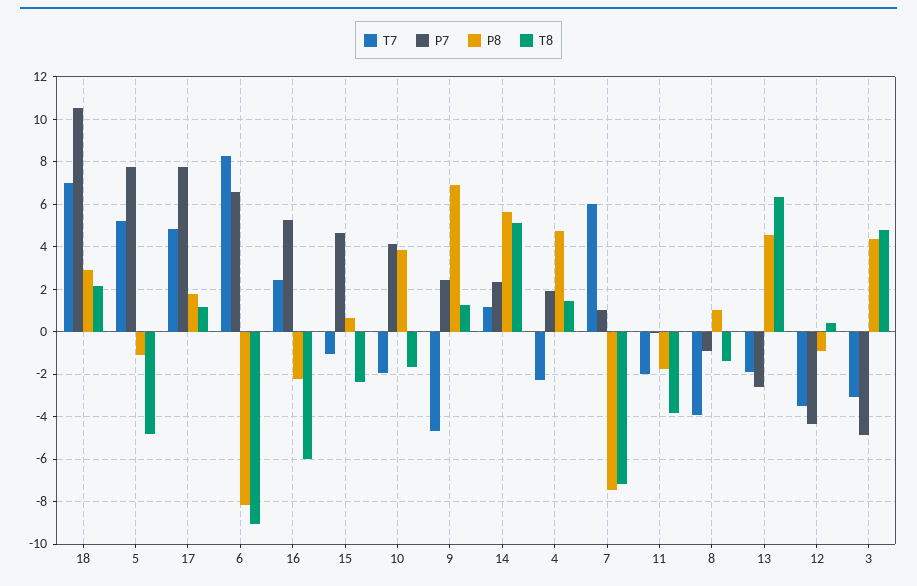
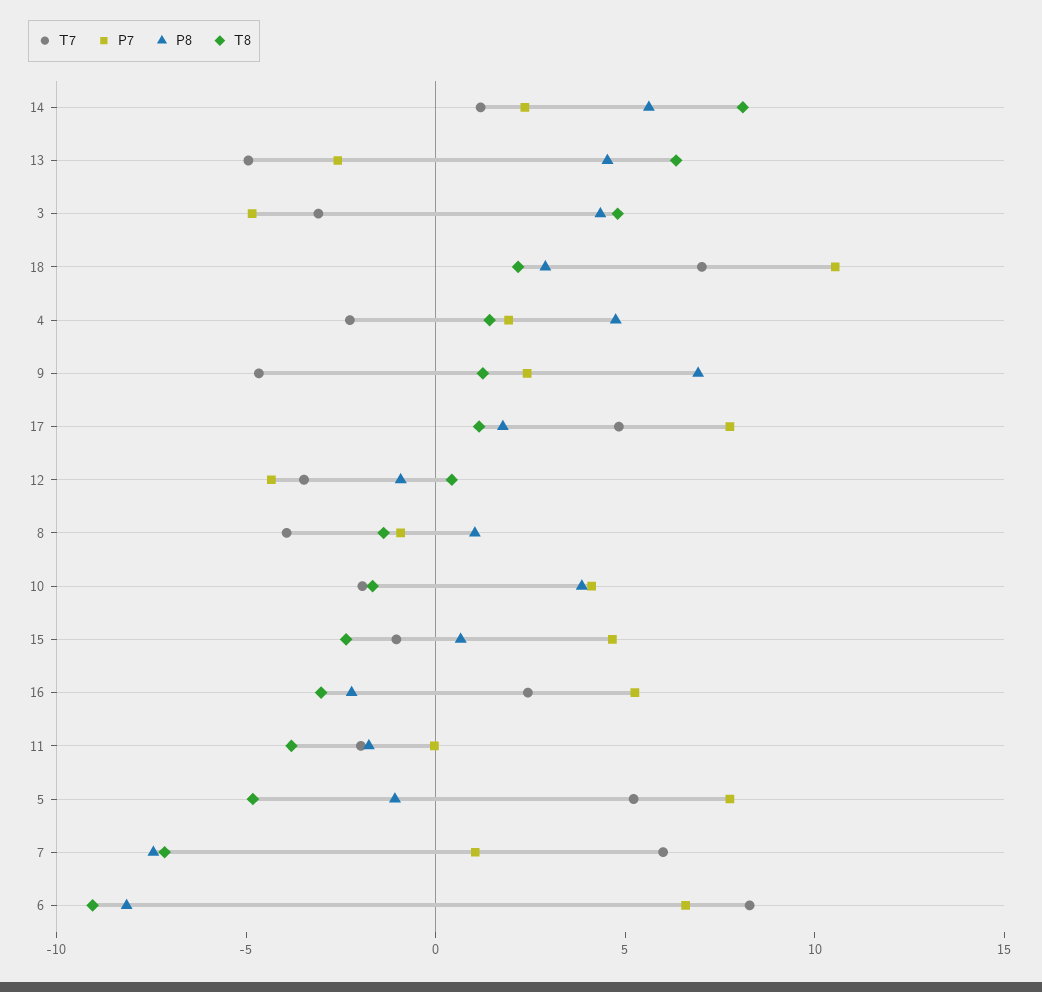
  {
    "T7": {
      "18": 7,
      "5": 5,
      "17": 5,
      "6": 8.5,
      "16": 2.5,
      "15": -1,
      "10": -2,
      "9": -4.5,
      "14": 1,
      "4": -2.5,
      "7": 6,
      "11": -2,
      "8": -4,
-     "13": -2,
+     "13": -5,
      "12": -3.5,
      "3": -3
    },
    "P7": {
      "18": 10.5,
      "5": 8,
      "17": 8,
      "6": 6.5,
      "16": 5.5,
      "15": 4.5,
      "10": 4,
      "9": 2.5,
      "14": 2.5,
      "4": 2,
      "7": 1,
      "11": 0,
      "8": -1,
      "13": -2.5,
      "12": -4.5,
      "3": -5
    },
    "P8": {
      "18": 3,
      "5": -1,
      "17": 2,
      "6": -8,
      "16": -2,
      "15": 0.5,
      "10": 4,
      "9": 7,
      "14": 5.5,
      "4": 4.5,
      "7": -7.5,
      "11": -2,
      "8": 1,
      "13": 4.5,
      "12": -1,
      "3": 4.5
    },
    "T8": {
      "18": 2,
      "5": -5,
      "17": 1,
      "6": -9,
-     "16": -6,
+     "16": -3,
      "15": -2.5,
      "10": -1.5,
      "9": 1,
-     "14": 5,
+     "14": 8,
      "4": 1.5,
      "7": -7,
      "11": -4,
      "8": -1.5,
      "13": 6.5,
      "12": 0.5,
      "3": 5
    }
  }

